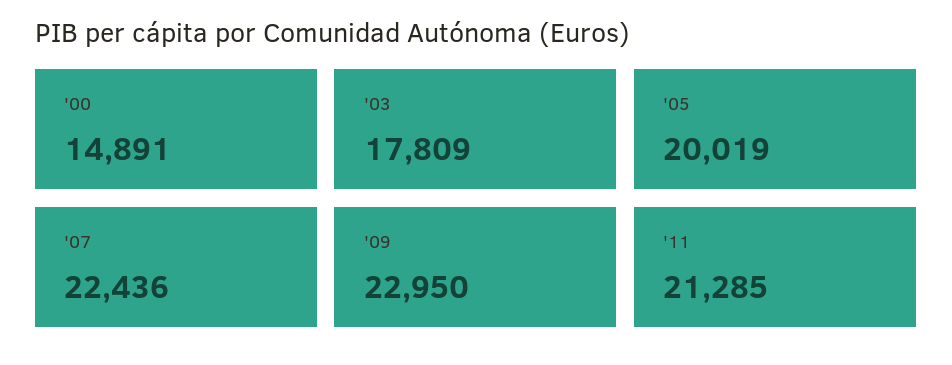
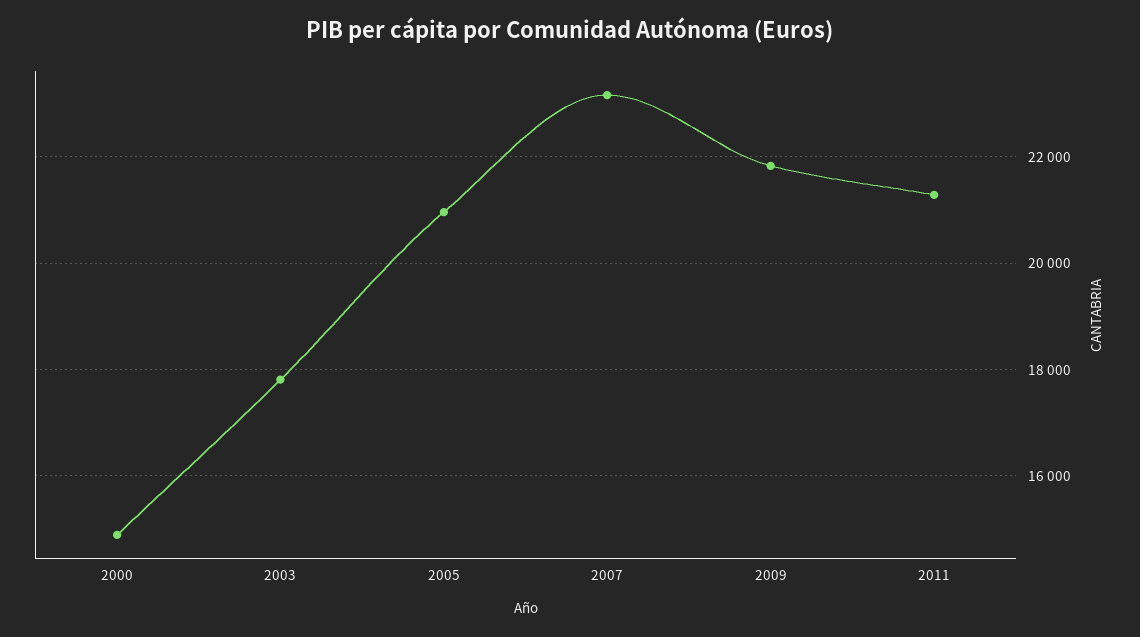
  {
    "'00": 14891,
    "'03": 17809,
-   "'05": 20019,
+   "'05": 21000,
-   "'07": 22436,
+   "'07": 23200,
-   "'09": 22950,
+   "'09": 21800,
    "'11": 21285
  }

